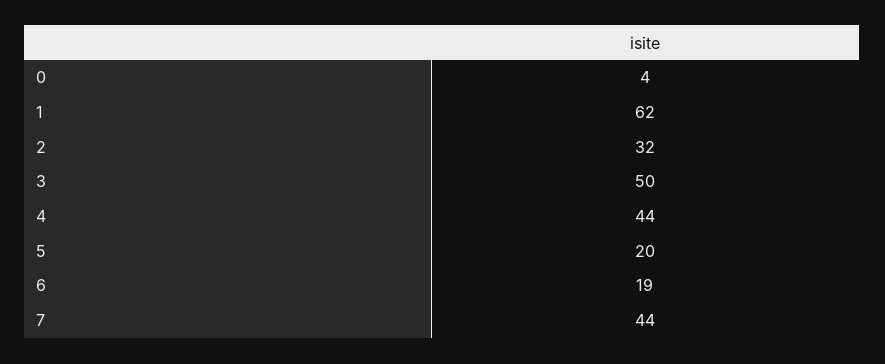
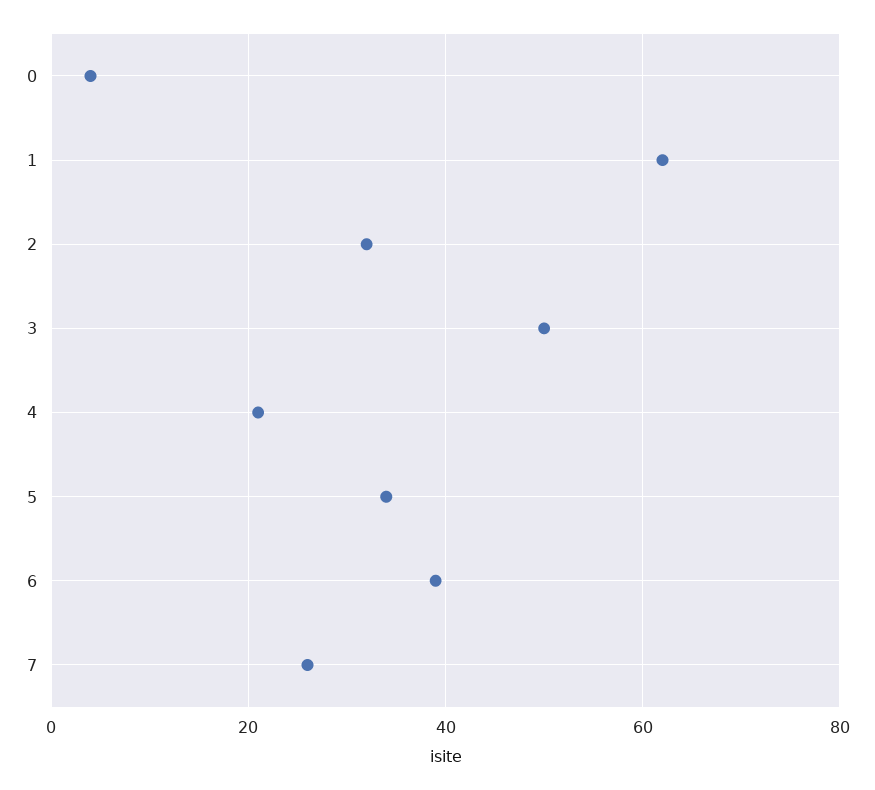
  {
    "0": 4,
    "1": 62,
    "2": 32,
    "3": 50,
-   "4": 44,
+   "4": 20,
-   "5": 20,
+   "5": 35,
-   "6": 19,
+   "6": 40,
-   "7": 44
+   "7": 25
  }

